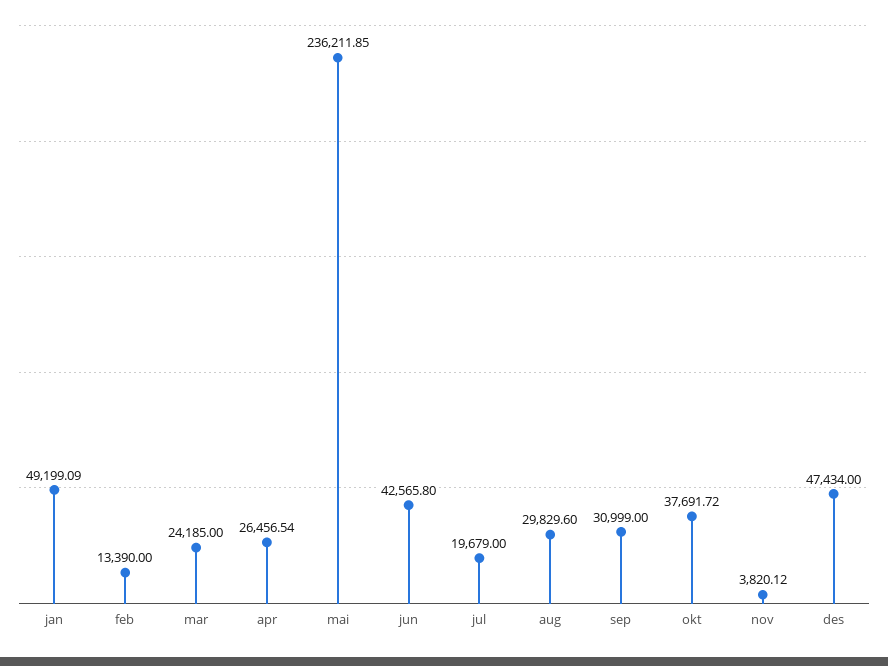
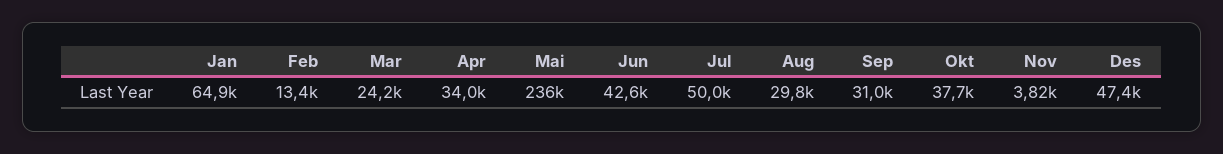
  {
-   "jan": 49199.09,
+   "jan": 64900,
    "feb": 13390,
    "mar": 24185,
-   "apr": 26456.54,
+   "apr": 34000,
    "mai": 236211.85,
    "jun": 42565.8,
-   "jul": 19679,
+   "jul": 50000,
    "aug": 29829.6,
    "sep": 30999,
    "okt": 37691.72,
    "nov": 3820.12,
    "des": 47434
  }

